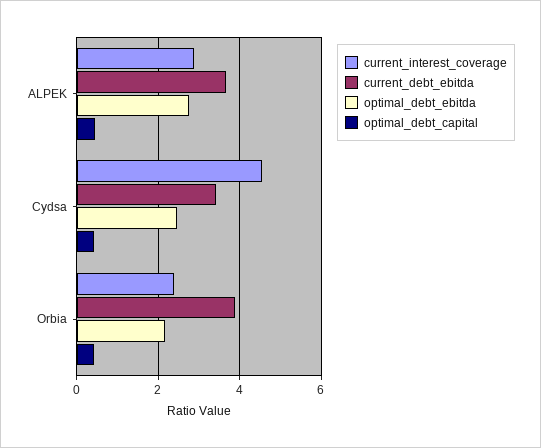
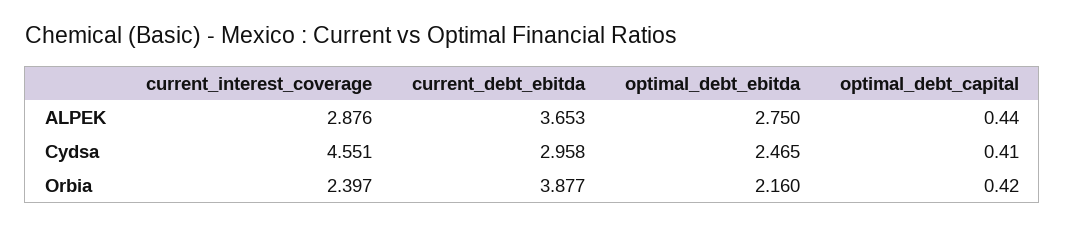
  {
    "current_interest_coverage": {
      "ALPEK": 2.876,
      "Cydsa": 4.551,
      "Orbia": 2.397
    },
    "current_debt_ebitda": {
      "ALPEK": 3.653,
-     "Cydsa": 3.4,
+     "Cydsa": 2.958,
      "Orbia": 3.877
    },
    "optimal_debt_ebitda": {
      "ALPEK": 2.75,
      "Cydsa": 2.465,
      "Orbia": 2.16
    },
    "optimal_debt_capital": {
      "ALPEK": 0.44,
      "Cydsa": 0.41,
      "Orbia": 0.42
    }
  }

